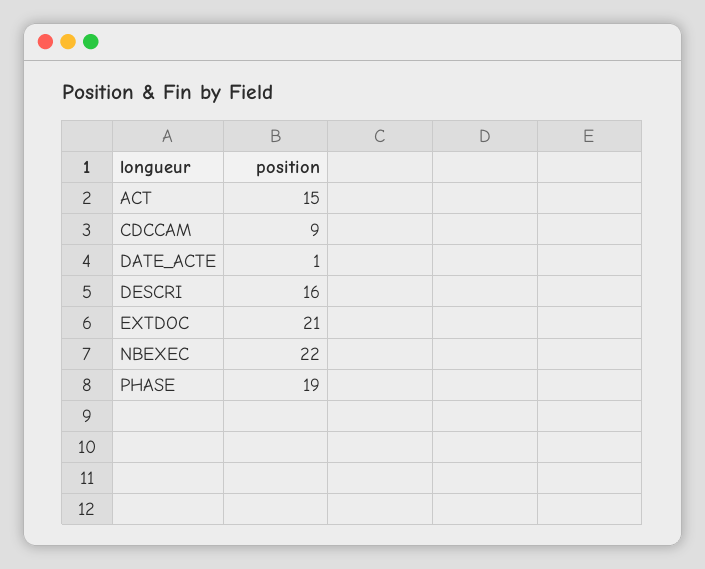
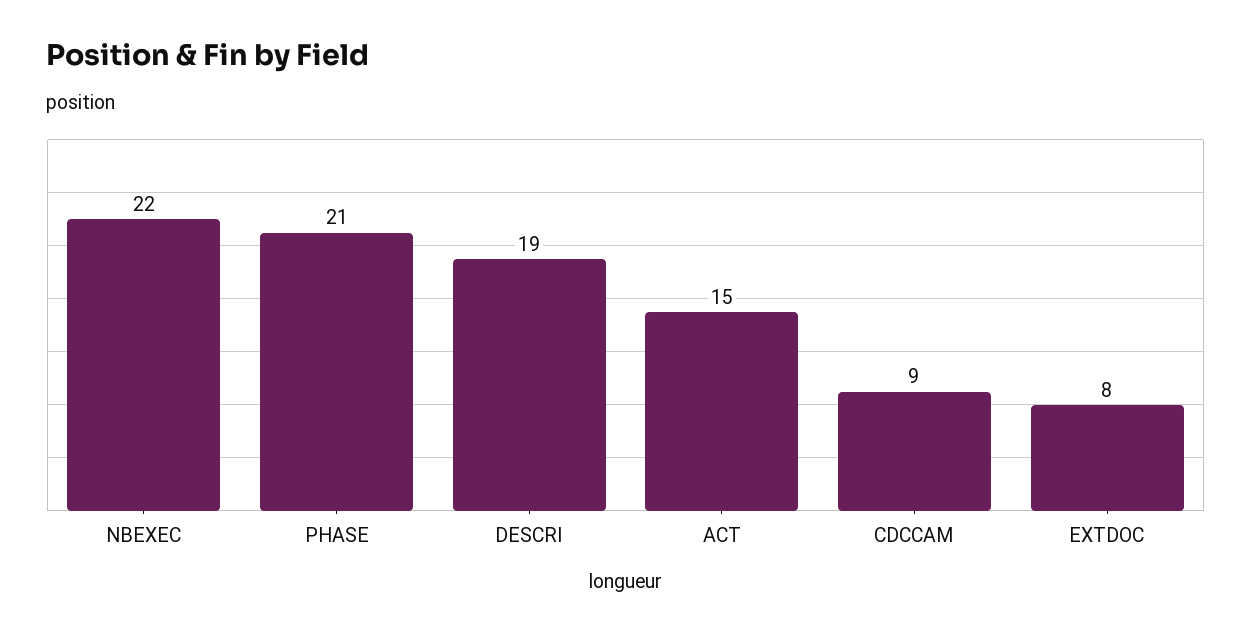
  {
    "ACT": 15,
    "CDCCAM": 9,
-   "DATE_ACTE": 1,
-   "DESCRI": 16,
+   "DESCRI": 19,
-   "EXTDOC": 21,
+   "EXTDOC": 8,
    "NBEXEC": 22,
-   "PHASE": 19
+   "PHASE": 21
  }

